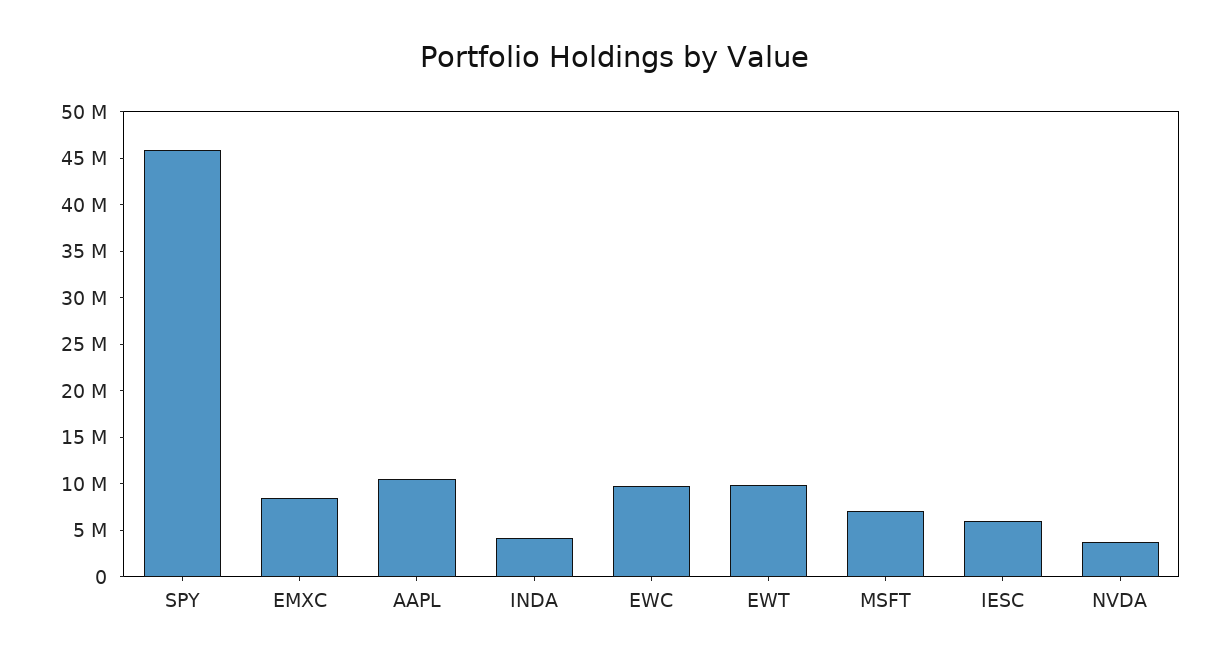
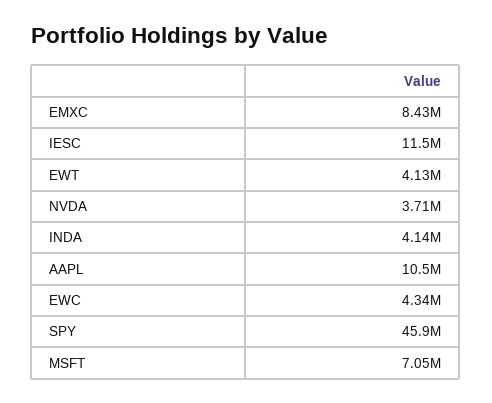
  {
    "SPY": 45900000,
    "EMXC": 8430000,
    "AAPL": 10500000,
    "INDA": 4140000,
-   "EWC": 10000000,
+   "EWC": 4340000,
-   "EWT": 10000000,
+   "EWT": 4130000,
    "MSFT": 7050000,
-   "IESC": 6000000,
+   "IESC": 11500000,
    "NVDA": 3710000
  }

